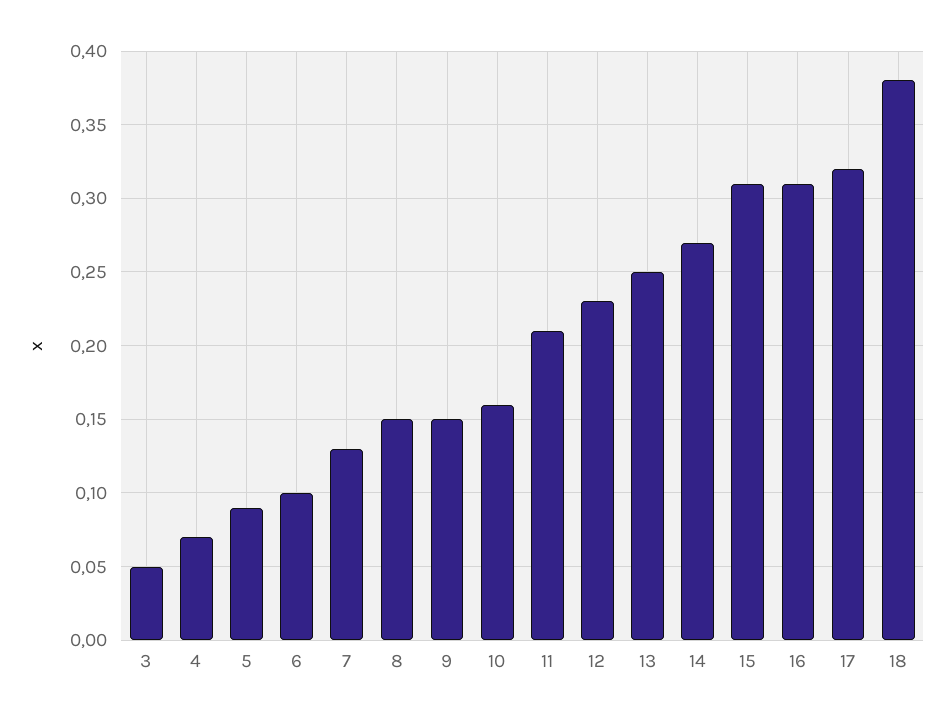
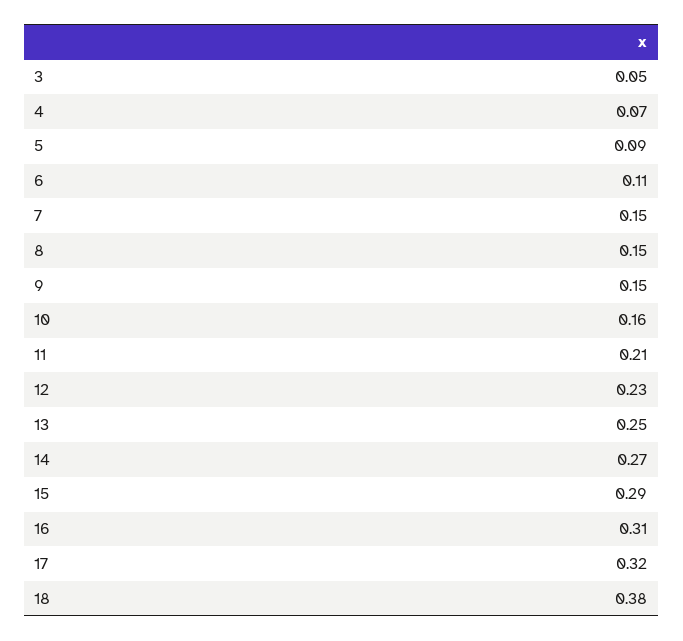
  {
    "3": 0.05,
    "4": 0.07,
    "5": 0.09,
-   "6": 0.1,
+   "6": 0.11,
-   "7": 0.13,
+   "7": 0.15,
    "8": 0.15,
    "9": 0.15,
    "10": 0.16,
    "11": 0.21,
    "12": 0.23,
    "13": 0.25,
    "14": 0.27,
-   "15": 0.31,
+   "15": 0.29,
    "16": 0.31,
    "17": 0.32,
    "18": 0.38
  }

